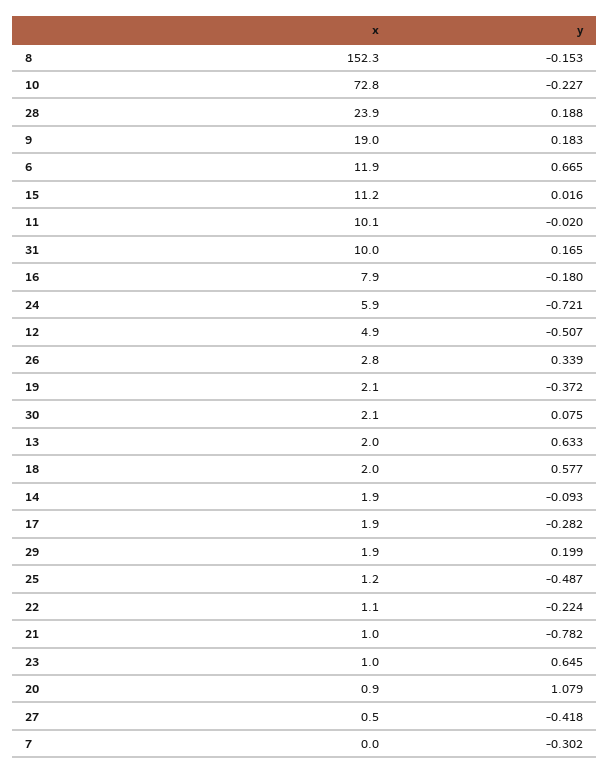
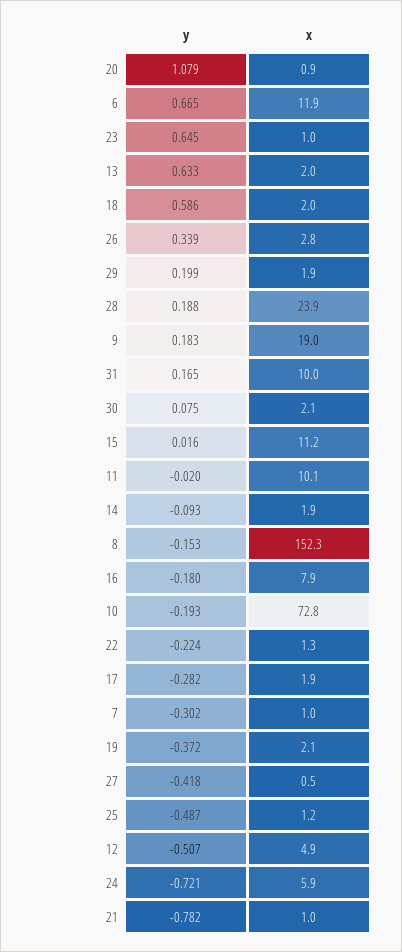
  {
    "x": {
      "8": 152.3,
      "10": 72.8,
      "28": 23.9,
      "9": 19,
      "6": 11.9,
      "15": 11.2,
      "11": 10.1,
      "31": 10,
      "16": 7.9,
      "24": 5.9,
      "12": 4.9,
      "26": 2.8,
      "19": 2.1,
      "30": 2.1,
      "13": 2,
      "18": 2,
      "14": 1.9,
      "17": 1.9,
      "29": 1.9,
      "25": 1.2,
-     "22": 1.1,
+     "22": 1.3,
      "21": 1,
      "23": 1,
      "20": 0.9,
      "27": 0.5,
-     "7": 0
+     "7": 1
    },
    "y": {
      "8": -0.153,
-     "10": -0.227,
+     "10": -0.193,
      "28": 0.188,
      "9": 0.183,
      "6": 0.665,
      "15": 0.016,
      "11": -0.02,
      "31": 0.165,
      "16": -0.18,
      "24": -0.721,
      "12": -0.507,
      "26": 0.339,
      "19": -0.372,
      "30": 0.075,
      "13": 0.633,
-     "18": 0.577,
+     "18": 0.586,
      "14": -0.093,
      "17": -0.282,
      "29": 0.199,
      "25": -0.487,
      "22": -0.224,
      "21": -0.782,
      "23": 0.645,
      "20": 1.079,
      "27": -0.418,
      "7": -0.302
    }
  }

